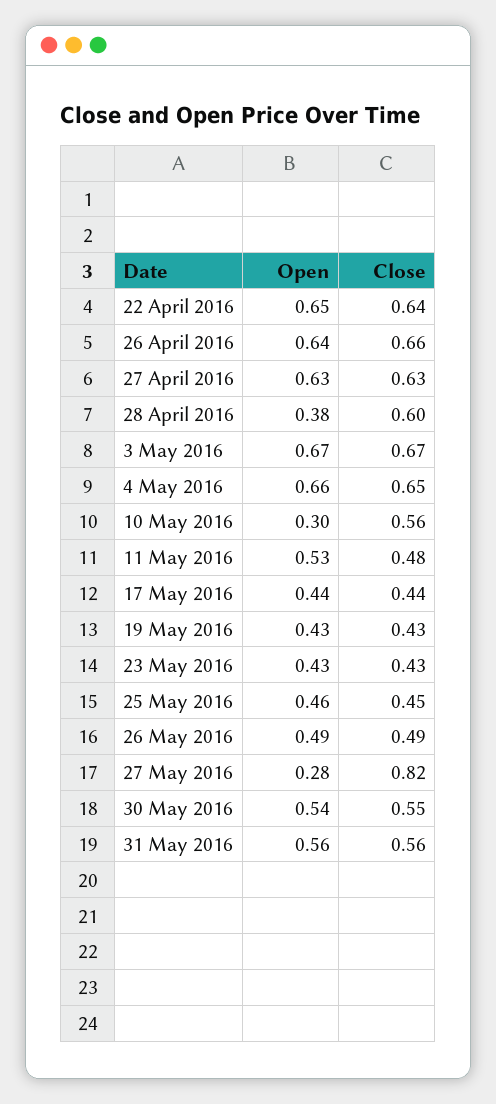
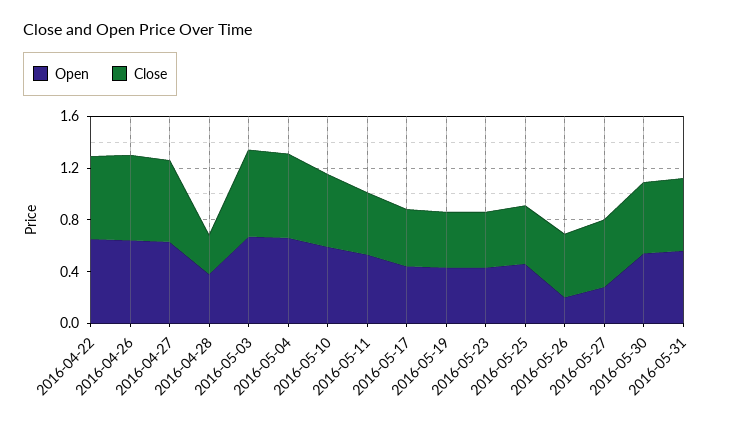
  {
    "Open": {
      "22 April 2016": 0.65,
      "26 April 2016": 0.64,
      "27 April 2016": 0.63,
      "28 April 2016": 0.38,
      "3 May 2016": 0.67,
      "4 May 2016": 0.66,
-     "10 May 2016": 0.3,
+     "10 May 2016": 0.6,
      "11 May 2016": 0.53,
      "17 May 2016": 0.44,
      "19 May 2016": 0.43,
      "23 May 2016": 0.43,
      "25 May 2016": 0.46,
-     "26 May 2016": 0.49,
+     "26 May 2016": 0.2,
      "27 May 2016": 0.28,
      "30 May 2016": 0.54,
      "31 May 2016": 0.56
    },
    "Close": {
      "22 April 2016": 0.64,
      "26 April 2016": 0.66,
      "27 April 2016": 0.63,
-     "28 April 2016": 0.6,
+     "28 April 2016": 0.3,
      "3 May 2016": 0.67,
      "4 May 2016": 0.65,
      "10 May 2016": 0.56,
      "11 May 2016": 0.48,
      "17 May 2016": 0.44,
      "19 May 2016": 0.43,
      "23 May 2016": 0.43,
      "25 May 2016": 0.45,
      "26 May 2016": 0.49,
-     "27 May 2016": 0.82,
+     "27 May 2016": 0.5,
      "30 May 2016": 0.55,
      "31 May 2016": 0.56
    }
  }

